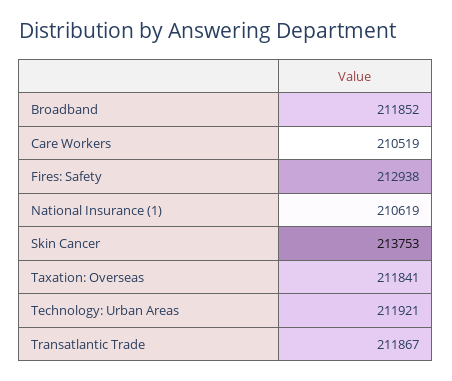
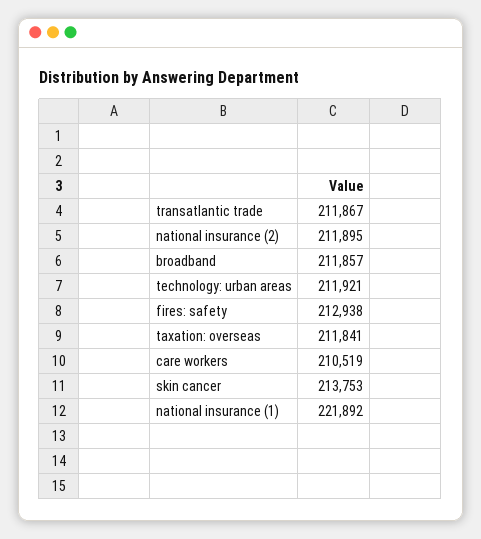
  {
-   "Broadband": 211852,
+   "Broadband": 211857,
    "Care Workers": 210519,
    "Fires: Safety": 212938,
-   "National Insurance (1)": 210619,
+   "National Insurance (1)": 221892,
    "Skin Cancer": 213753,
    "Taxation: Overseas": 211841,
    "Technology: Urban Areas": 211921,
-   "Transatlantic Trade": 211867
+   "Transatlantic Trade": 211867,
+   "national insurance (2)": 211895
  }

